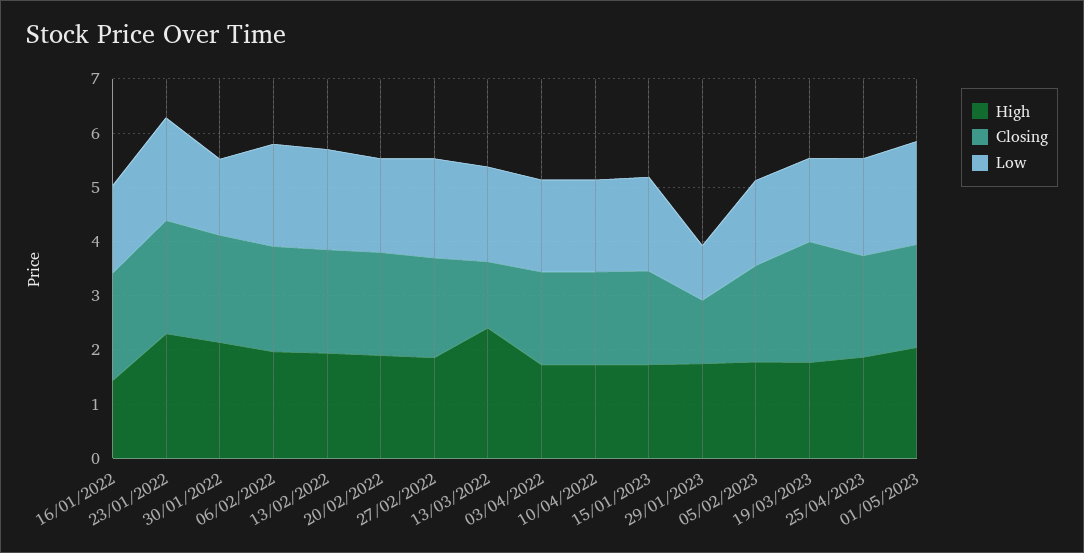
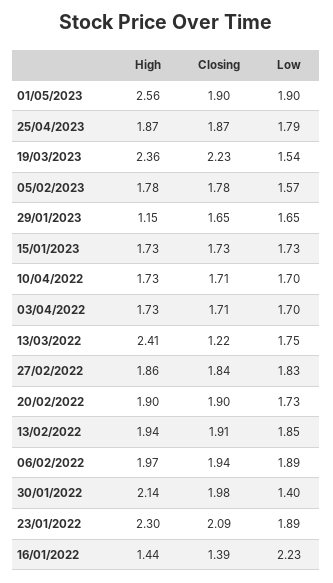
  {
    "High": {
      "16/01/2022": 1.44,
      "23/01/2022": 2.3,
      "30/01/2022": 2.14,
      "06/02/2022": 1.97,
      "13/02/2022": 1.94,
      "20/02/2022": 1.9,
      "27/02/2022": 1.86,
      "13/03/2022": 2.41,
      "03/04/2022": 1.73,
      "10/04/2022": 1.73,
      "15/01/2023": 1.73,
-     "29/01/2023": 1.8,
+     "29/01/2023": 1.15,
      "05/02/2023": 1.78,
-     "19/03/2023": 1.8,
+     "19/03/2023": 2.36,
      "25/04/2023": 1.87,
-     "01/05/2023": 2
+     "01/05/2023": 2.56
    },
    "Closing": {
-     "16/01/2022": 2,
+     "16/01/2022": 1.39,
      "23/01/2022": 2.09,
      "30/01/2022": 1.98,
      "06/02/2022": 1.94,
      "13/02/2022": 1.91,
      "20/02/2022": 1.9,
      "27/02/2022": 1.84,
      "13/03/2022": 1.22,
      "03/04/2022": 1.71,
      "10/04/2022": 1.71,
      "15/01/2023": 1.73,
-     "29/01/2023": 1.2,
+     "29/01/2023": 1.65,
      "05/02/2023": 1.78,
      "19/03/2023": 2.23,
      "25/04/2023": 1.87,
      "01/05/2023": 1.9
    },
    "Low": {
-     "16/01/2022": 1.6,
+     "16/01/2022": 2.23,
      "23/01/2022": 1.89,
      "30/01/2022": 1.4,
      "06/02/2022": 1.89,
      "13/02/2022": 1.85,
      "20/02/2022": 1.73,
      "27/02/2022": 1.83,
      "13/03/2022": 1.75,
      "03/04/2022": 1.7,
      "10/04/2022": 1.7,
      "15/01/2023": 1.73,
-     "29/01/2023": 1,
+     "29/01/2023": 1.65,
      "05/02/2023": 1.57,
      "19/03/2023": 1.54,
      "25/04/2023": 1.79,
      "01/05/2023": 1.9
    }
  }

